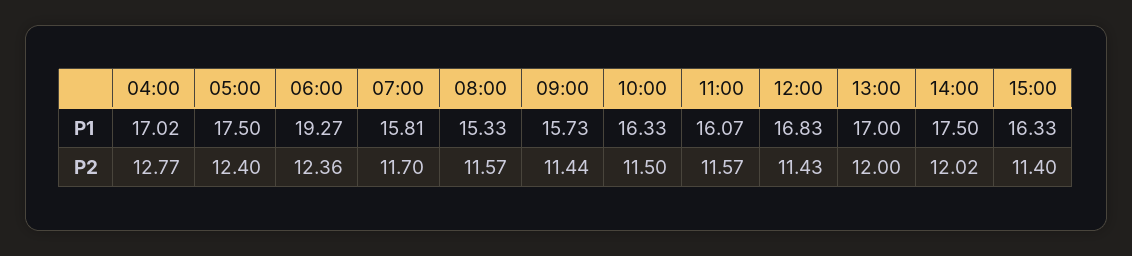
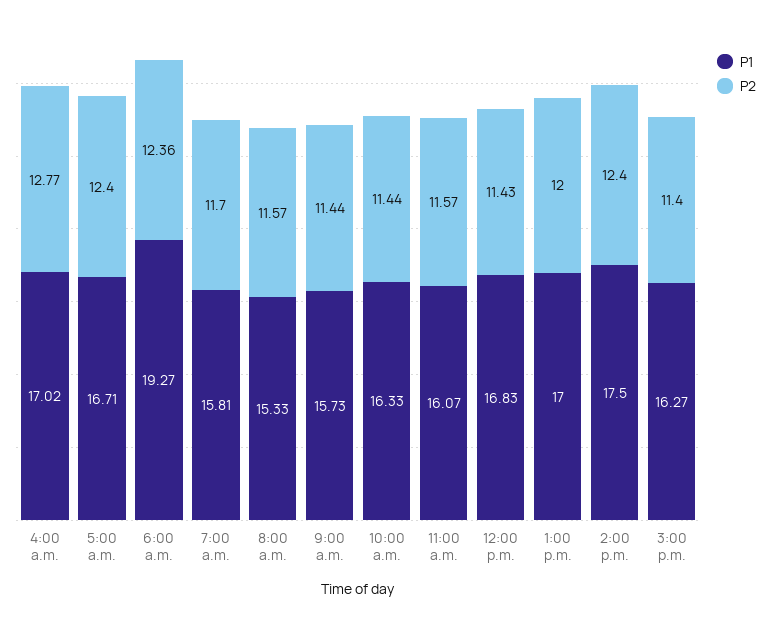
  {
    "P1": {
      "04:00": 17.02,
-     "05:00": 17.5,
+     "05:00": 16.71,
      "06:00": 19.27,
      "07:00": 15.81,
      "08:00": 15.33,
      "09:00": 15.73,
      "10:00": 16.33,
      "11:00": 16.07,
      "12:00": 16.83,
      "13:00": 17,
      "14:00": 17.5,
-     "15:00": 16.33
+     "15:00": 16.27
    },
    "P2": {
      "04:00": 12.77,
      "05:00": 12.4,
      "06:00": 12.36,
      "07:00": 11.7,
      "08:00": 11.57,
      "09:00": 11.44,
-     "10:00": 11.5,
+     "10:00": 11.44,
      "11:00": 11.57,
      "12:00": 11.43,
      "13:00": 12,
-     "14:00": 12.02,
+     "14:00": 12.4,
      "15:00": 11.4
    }
  }

